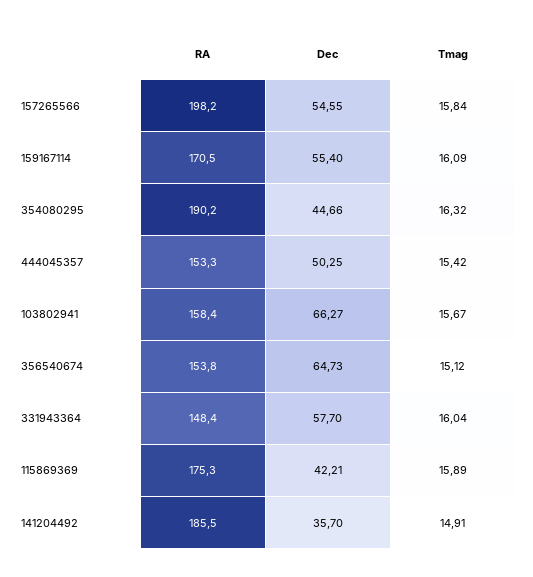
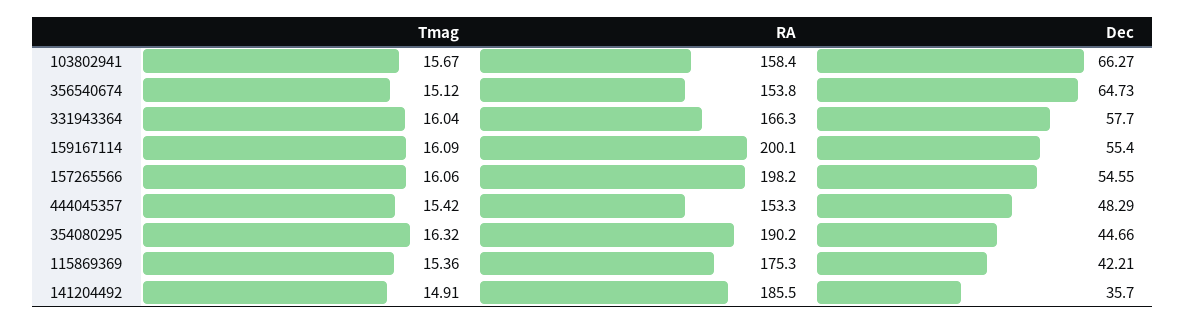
  {
    "RA": {
      "157265566": 198.2,
-     "159167114": 170.5,
+     "159167114": 200.1,
      "354080295": 190.2,
      "444045357": 153.3,
      "103802941": 158.4,
      "356540674": 153.8,
-     "331943364": 148.4,
+     "331943364": 166.3,
      "115869369": 175.3,
      "141204492": 185.5
    },
    "Dec": {
      "157265566": 54.55,
      "159167114": 55.4,
      "354080295": 44.66,
-     "444045357": 50.25,
+     "444045357": 48.29,
      "103802941": 66.27,
      "356540674": 64.73,
      "331943364": 57.7,
      "115869369": 42.21,
      "141204492": 35.7
    },
    "Tmag": {
-     "157265566": 15.84,
+     "157265566": 16.06,
      "159167114": 16.09,
      "354080295": 16.32,
      "444045357": 15.42,
      "103802941": 15.67,
      "356540674": 15.12,
      "331943364": 16.04,
-     "115869369": 15.89,
+     "115869369": 15.36,
      "141204492": 14.91
    }
  }

